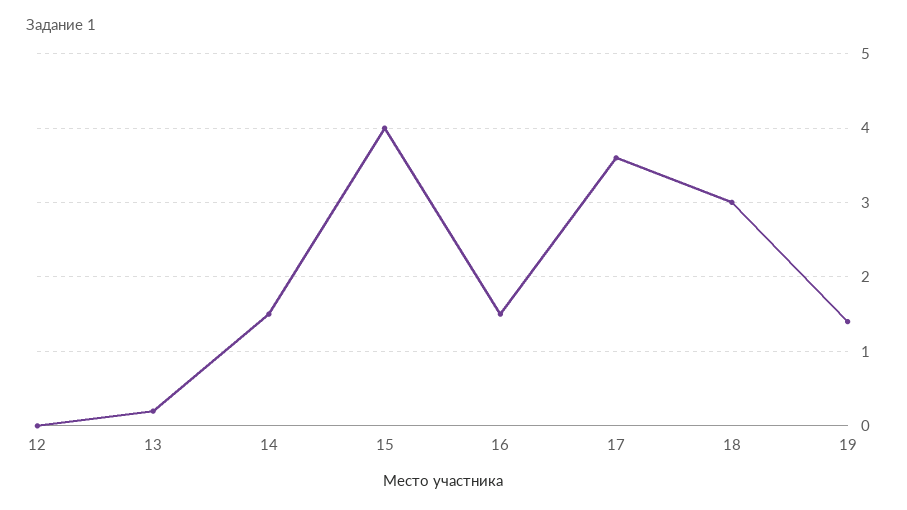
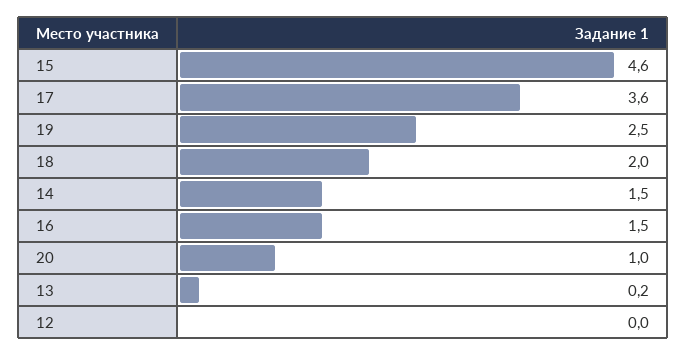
  {
    "12": 0,
    "13": 0.2,
    "14": 1.5,
-   "15": 4,
+   "15": 4.6,
    "16": 1.5,
    "17": 3.6,
-   "18": 3,
+   "18": 2,
-   "19": 1.4
+   "19": 2.5,
+   "20": 1
  }

